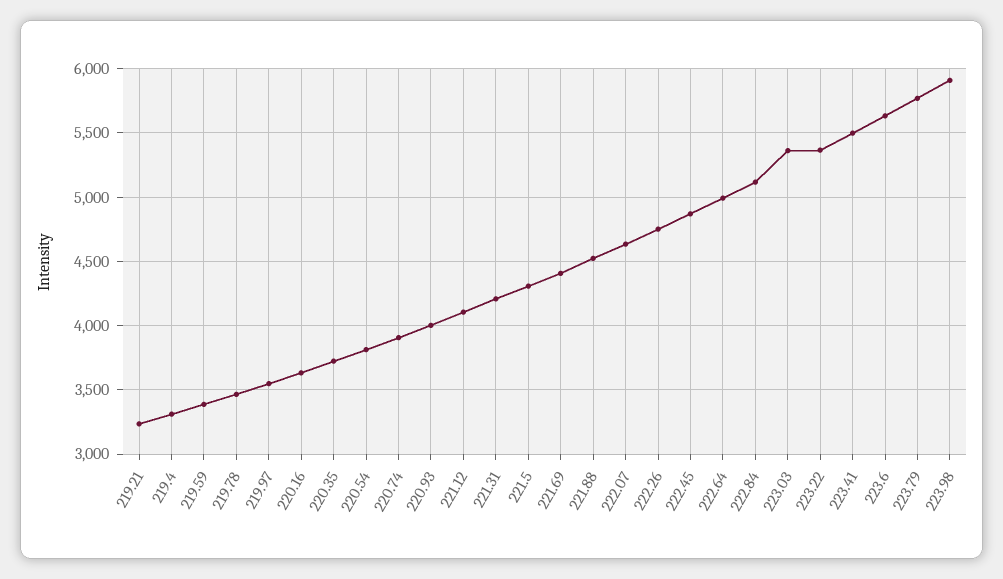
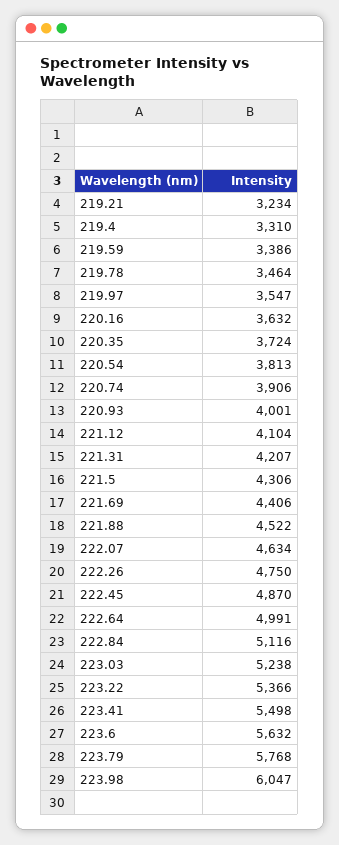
  {
    "219.21": 3234,
    "219.4": 3310,
    "219.59": 3386,
    "219.78": 3464,
    "219.97": 3547,
    "220.16": 3632,
    "220.35": 3724,
    "220.54": 3813,
    "220.74": 3906,
    "220.93": 4001,
    "221.12": 4104,
    "221.31": 4207,
    "221.5": 4306,
    "221.69": 4406,
    "221.88": 4522,
    "222.07": 4634,
    "222.26": 4750,
    "222.45": 4870,
    "222.64": 4991,
    "222.84": 5116,
-   "223.03": 5350,
+   "223.03": 5238,
    "223.22": 5366,
    "223.41": 5498,
    "223.6": 5632,
    "223.79": 5768,
-   "223.98": 5900
+   "223.98": 6047
  }

